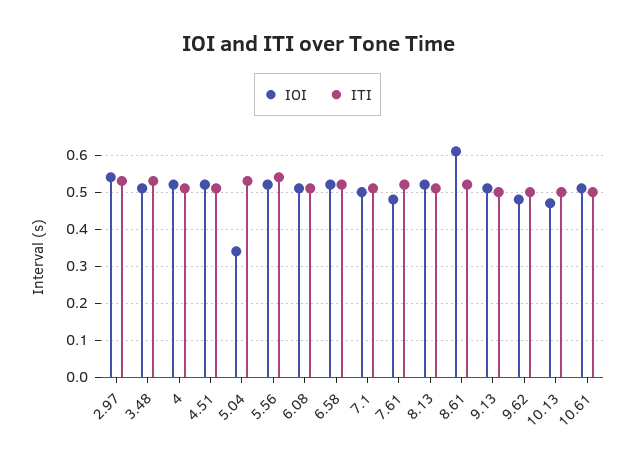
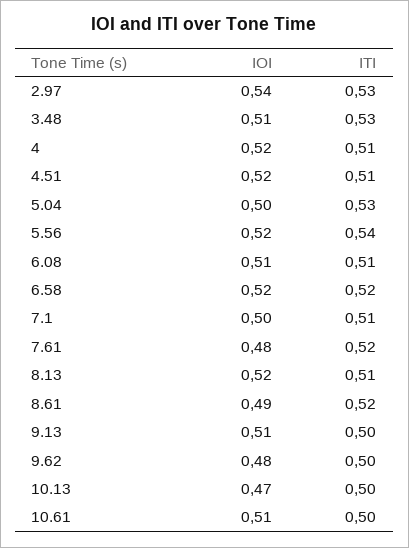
  {
    "IOI": {
      "2.97": 0.54,
      "3.48": 0.51,
      "4": 0.52,
      "4.51": 0.52,
-     "5.04": 0.35,
+     "5.04": 0.5,
      "5.56": 0.52,
      "6.08": 0.51,
      "6.58": 0.52,
      "7.1": 0.5,
      "7.61": 0.48,
      "8.13": 0.52,
-     "8.61": 0.6,
+     "8.61": 0.49,
      "9.13": 0.51,
      "9.62": 0.48,
      "10.13": 0.47,
      "10.61": 0.51
    },
    "ITI": {
      "2.97": 0.53,
      "3.48": 0.53,
      "4": 0.51,
      "4.51": 0.51,
      "5.04": 0.53,
      "5.56": 0.54,
      "6.08": 0.51,
      "6.58": 0.52,
      "7.1": 0.51,
      "7.61": 0.52,
      "8.13": 0.51,
      "8.61": 0.52,
      "9.13": 0.5,
      "9.62": 0.5,
      "10.13": 0.5,
      "10.61": 0.5
    }
  }

